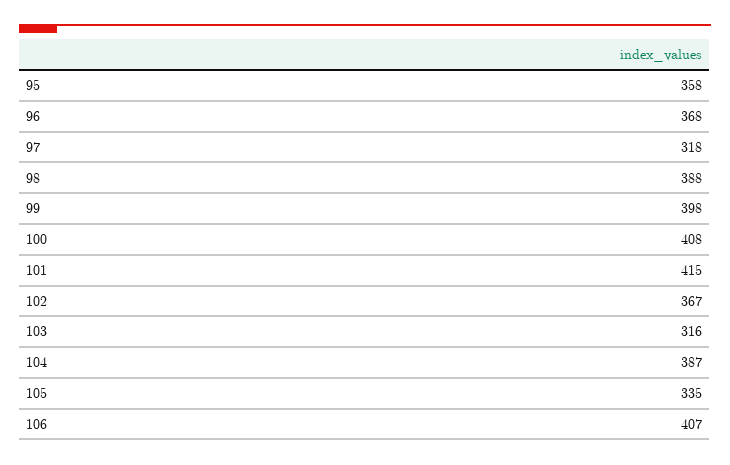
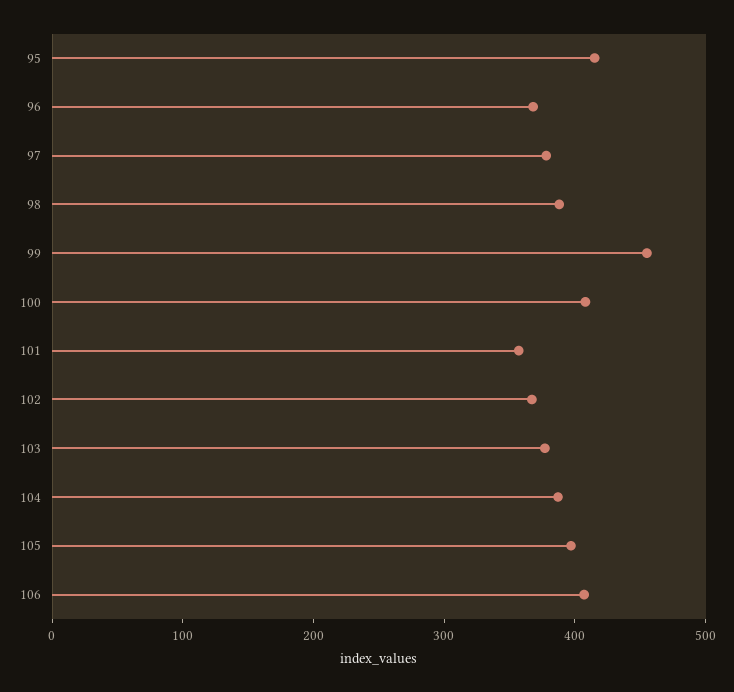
  {
-   "95": 358,
+   "95": 420,
    "96": 368,
-   "97": 318,
+   "97": 380,
    "98": 388,
-   "99": 398,
+   "99": 460,
    "100": 408,
-   "101": 415,
+   "101": 360,
    "102": 367,
-   "103": 316,
+   "103": 380,
    "104": 387,
-   "105": 335,
+   "105": 400,
    "106": 407
  }

